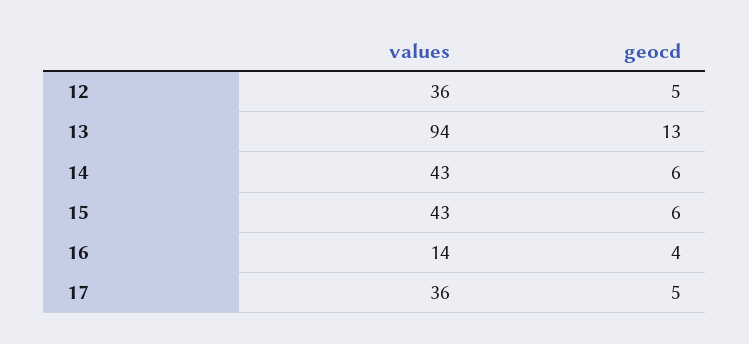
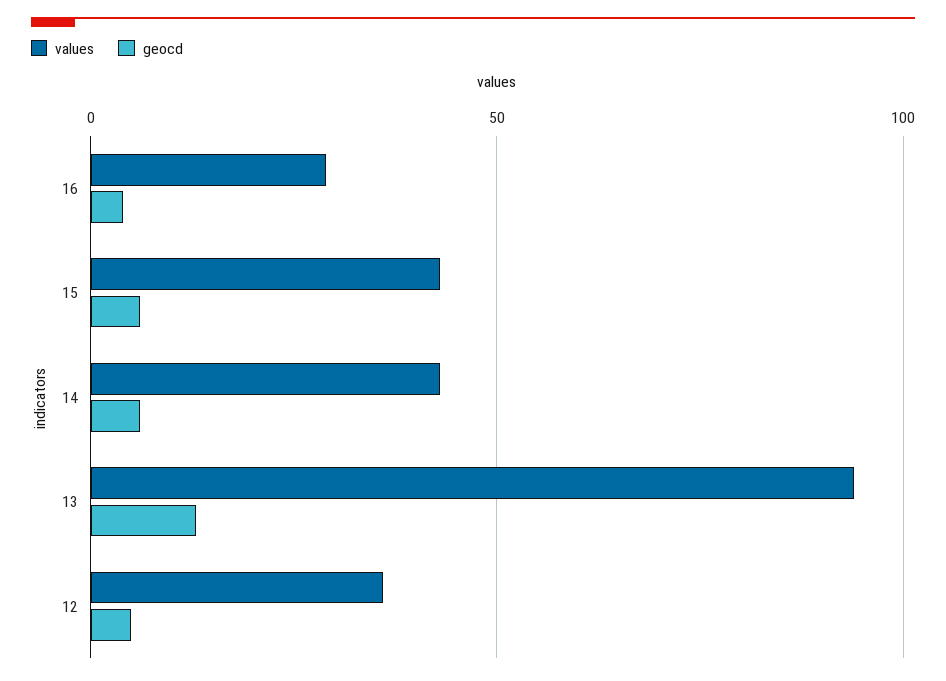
  {
    "values": {
      "12": 36,
      "13": 94,
      "14": 43,
      "15": 43,
-     "16": 14,
+     "16": 30
-     "17": 36
    },
    "geocd": {
      "12": 5,
      "13": 13,
      "14": 6,
      "15": 6,
-     "16": 4,
+     "16": 4
-     "17": 5
    }
  }

